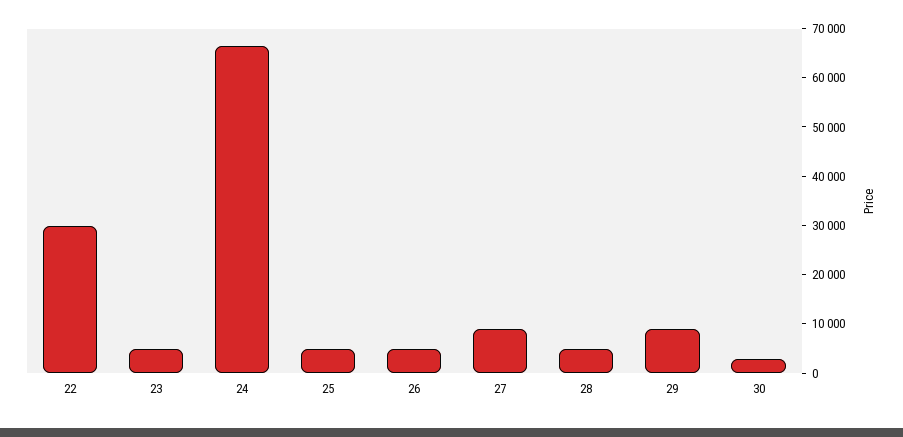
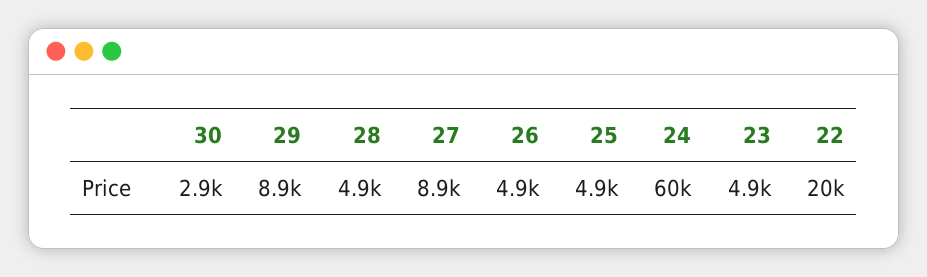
  {
-   "22": 30000,
+   "22": 20000,
    "23": 4900,
-   "24": 66000,
+   "24": 60000,
    "25": 4900,
    "26": 4900,
    "27": 8900,
    "28": 4900,
    "29": 8900,
    "30": 2900
  }

